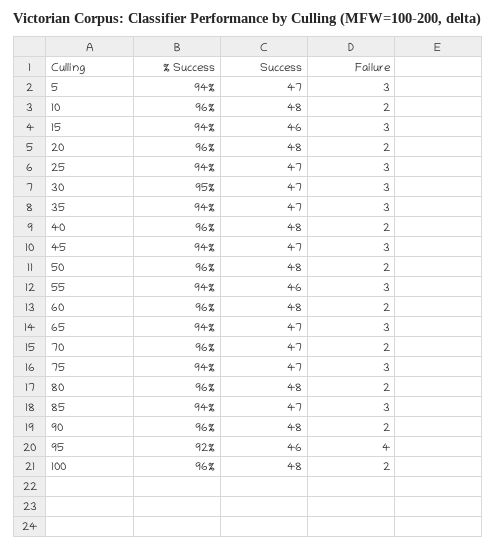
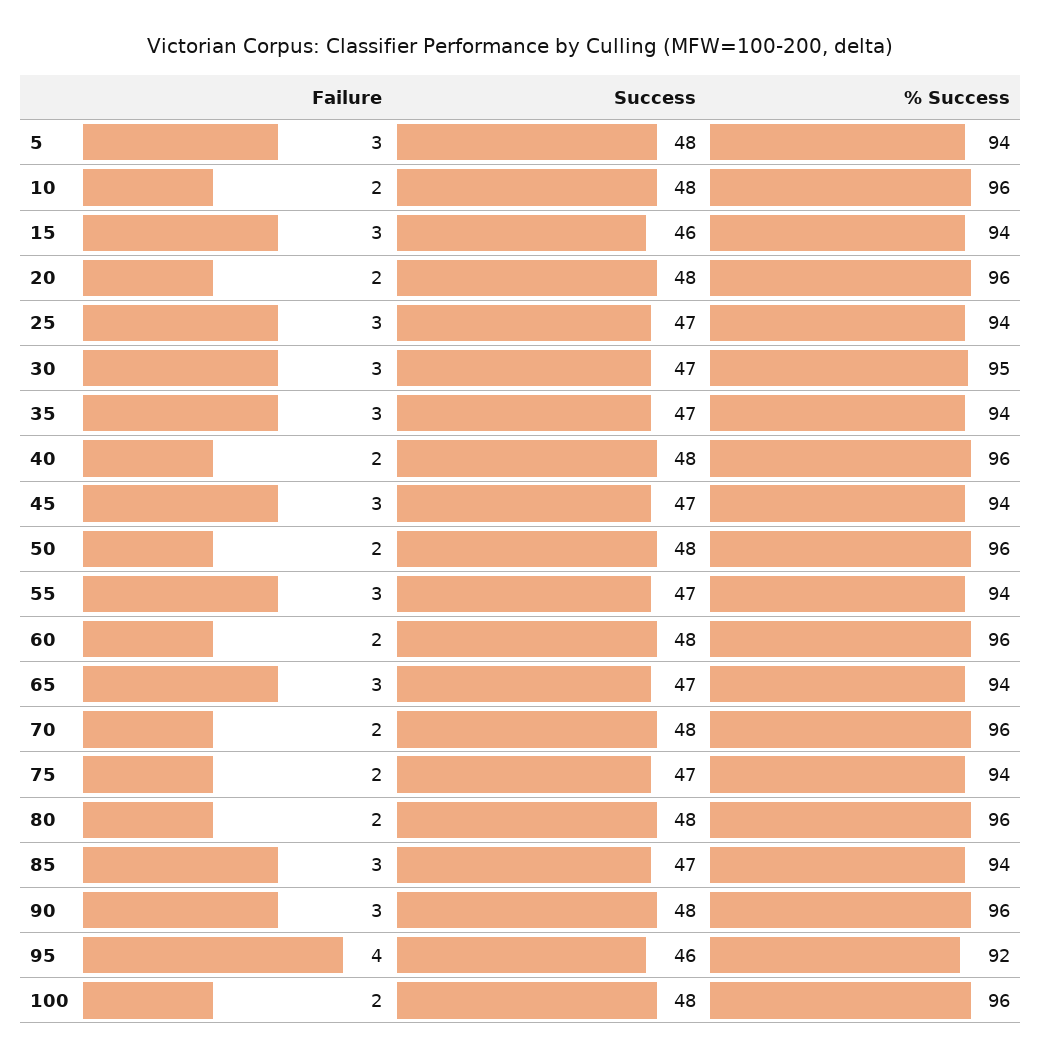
  {
    "% Success": {
      "5": 94,
      "10": 96,
      "15": 94,
      "20": 96,
      "25": 94,
      "30": 95,
      "35": 94,
      "40": 96,
      "45": 94,
      "50": 96,
      "55": 94,
      "60": 96,
      "65": 94,
      "70": 96,
      "75": 94,
      "80": 96,
      "85": 94,
      "90": 96,
      "95": 92,
      "100": 96
    },
    "Success": {
-     "5": 47,
+     "5": 48,
      "10": 48,
      "15": 46,
      "20": 48,
      "25": 47,
      "30": 47,
      "35": 47,
      "40": 48,
      "45": 47,
      "50": 48,
-     "55": 46,
+     "55": 47,
      "60": 48,
      "65": 47,
-     "70": 47,
+     "70": 48,
      "75": 47,
      "80": 48,
      "85": 47,
      "90": 48,
      "95": 46,
      "100": 48
    },
    "Failure": {
      "5": 3,
      "10": 2,
      "15": 3,
      "20": 2,
      "25": 3,
      "30": 3,
      "35": 3,
      "40": 2,
      "45": 3,
      "50": 2,
      "55": 3,
      "60": 2,
      "65": 3,
      "70": 2,
-     "75": 3,
+     "75": 2,
      "80": 2,
      "85": 3,
-     "90": 2,
+     "90": 3,
      "95": 4,
      "100": 2
    }
  }

